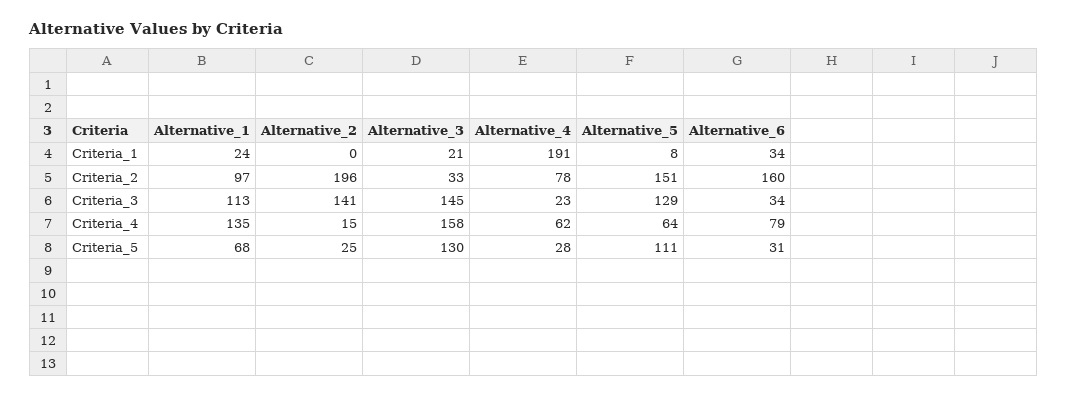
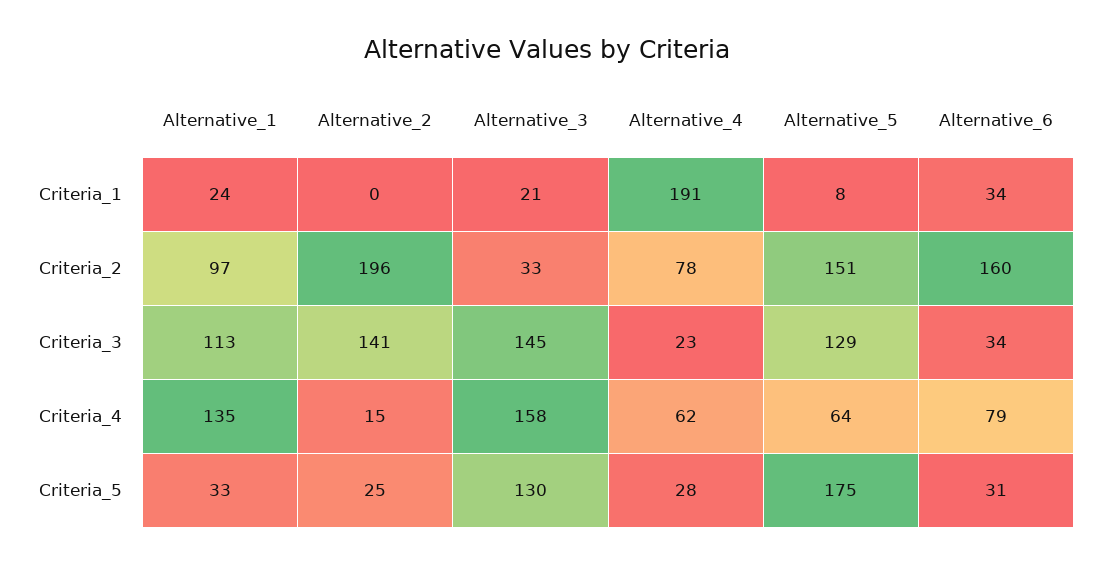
  {
    "Alternative_1": {
      "Criteria_1": 24,
      "Criteria_2": 97,
      "Criteria_3": 113,
      "Criteria_4": 135,
-     "Criteria_5": 68
+     "Criteria_5": 33
    },
    "Alternative_2": {
      "Criteria_1": 0,
      "Criteria_2": 196,
      "Criteria_3": 141,
      "Criteria_4": 15,
      "Criteria_5": 25
    },
    "Alternative_3": {
      "Criteria_1": 21,
      "Criteria_2": 33,
      "Criteria_3": 145,
      "Criteria_4": 158,
      "Criteria_5": 130
    },
    "Alternative_4": {
      "Criteria_1": 191,
      "Criteria_2": 78,
      "Criteria_3": 23,
      "Criteria_4": 62,
      "Criteria_5": 28
    },
    "Alternative_5": {
      "Criteria_1": 8,
      "Criteria_2": 151,
      "Criteria_3": 129,
      "Criteria_4": 64,
-     "Criteria_5": 111
+     "Criteria_5": 175
    },
    "Alternative_6": {
      "Criteria_1": 34,
      "Criteria_2": 160,
      "Criteria_3": 34,
      "Criteria_4": 79,
      "Criteria_5": 31
    }
  }

